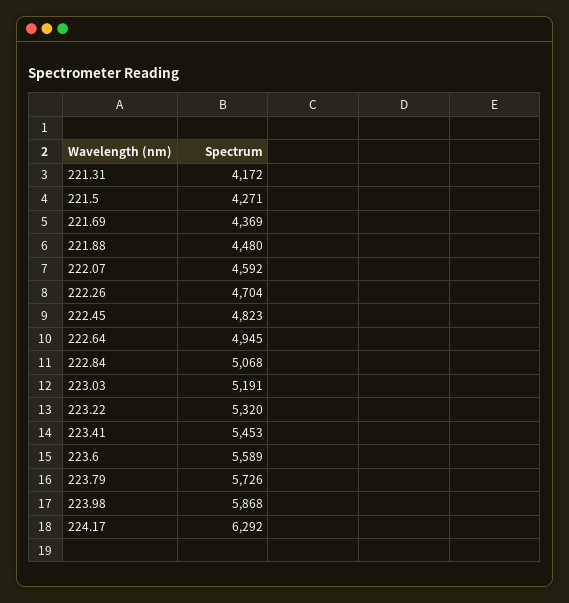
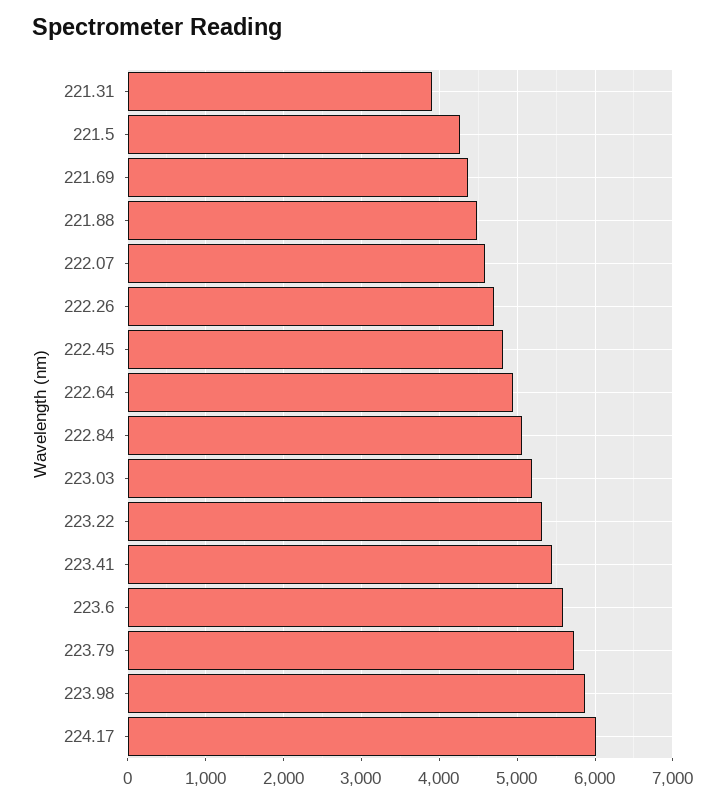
  {
-   "221.31": 4172,
+   "221.31": 3900,
    "221.5": 4271,
    "221.69": 4369,
    "221.88": 4480,
    "222.07": 4592,
    "222.26": 4704,
    "222.45": 4823,
    "222.64": 4945,
    "222.84": 5068,
    "223.03": 5191,
    "223.22": 5320,
    "223.41": 5453,
    "223.6": 5589,
    "223.79": 5726,
    "223.98": 5868,
-   "224.17": 6292
+   "224.17": 6000
  }

